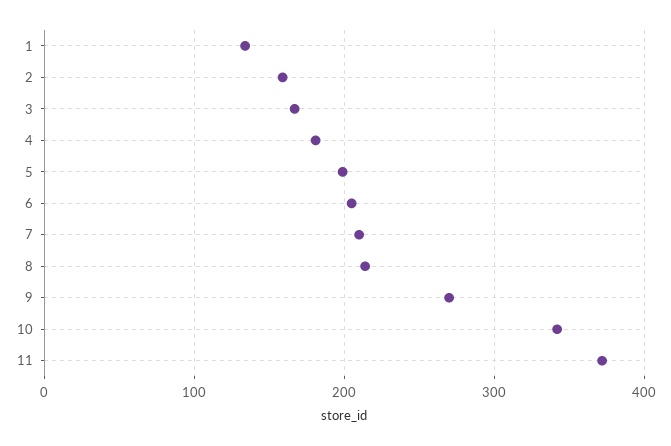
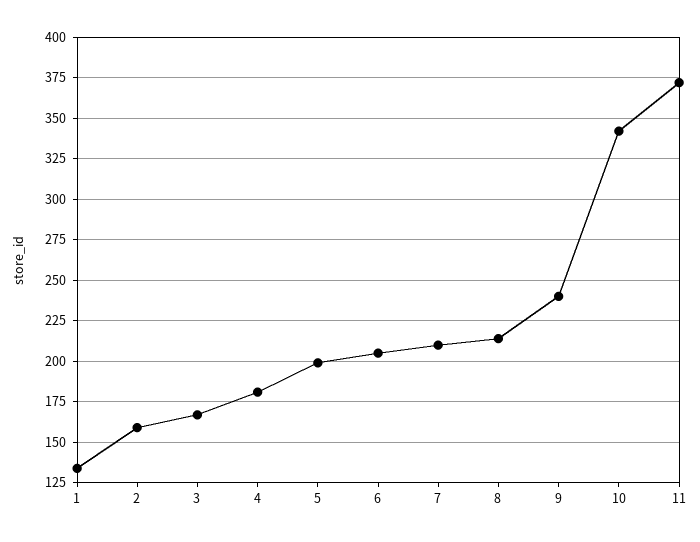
  {
    "1": 135,
    "2": 160,
    "3": 165,
    "4": 180,
    "5": 200,
    "6": 205,
    "7": 210,
    "8": 215,
-   "9": 270,
+   "9": 240,
    "10": 340,
    "11": 370
  }

